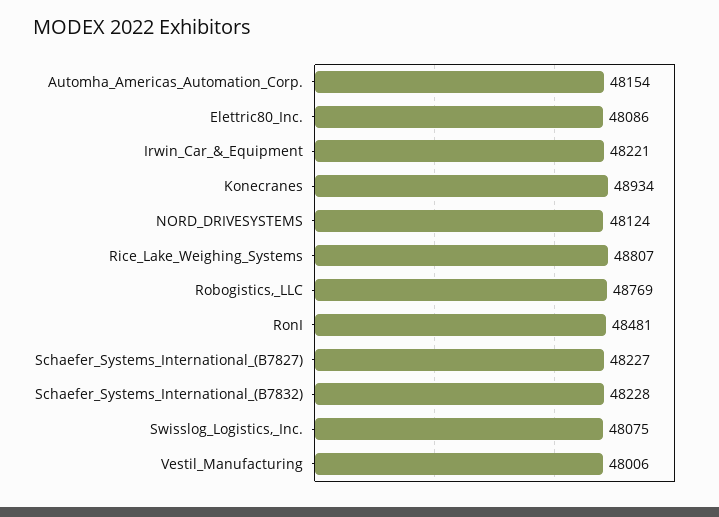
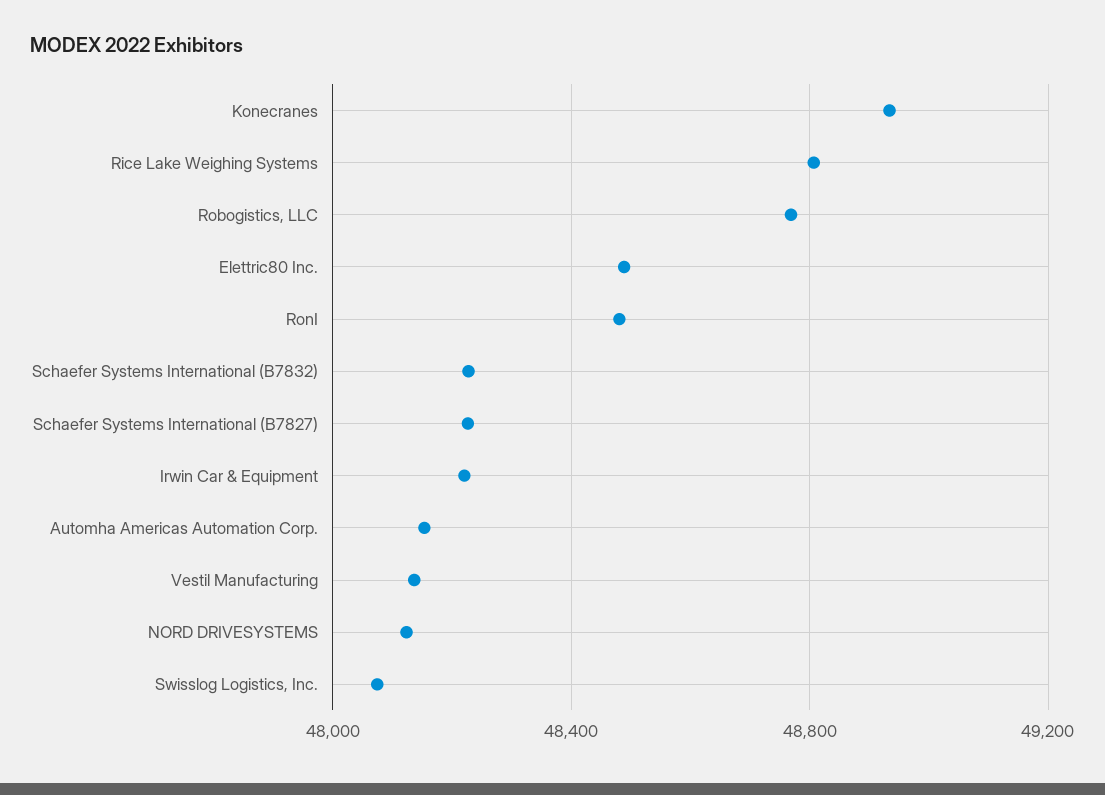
  {
    "Automha_Americas_Automation_Corp.": 48154,
-   "Elettric80_Inc.": 48086,
+   "Elettric80_Inc.": 48500,
    "Irwin_Car_&_Equipment": 48221,
    "Konecranes": 48934,
    "NORD_DRIVESYSTEMS": 48124,
    "Rice_Lake_Weighing_Systems": 48807,
    "Robogistics,_LLC": 48769,
    "RonI": 48481,
    "Schaefer_Systems_International_(B7827)": 48227,
    "Schaefer_Systems_International_(B7832)": 48228,
    "Swisslog_Logistics,_Inc.": 48075,
-   "Vestil_Manufacturing": 48006
+   "Vestil_Manufacturing": 48150
  }

